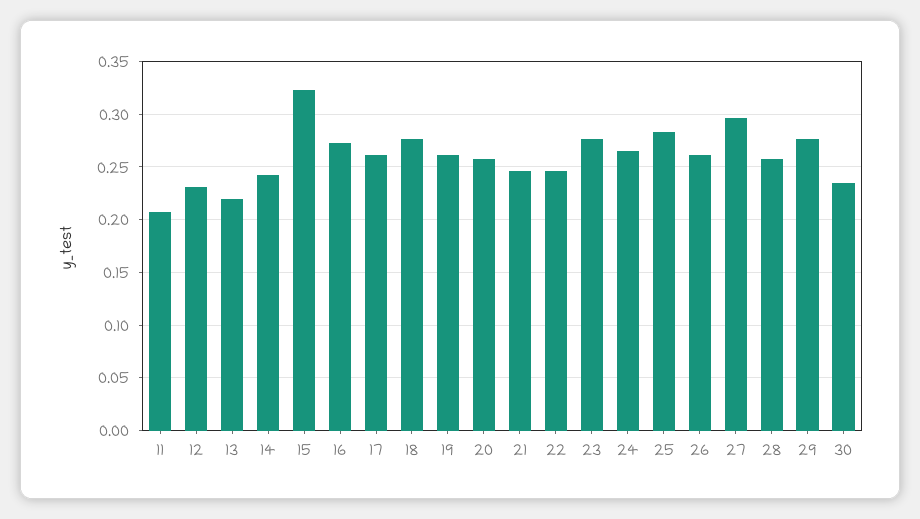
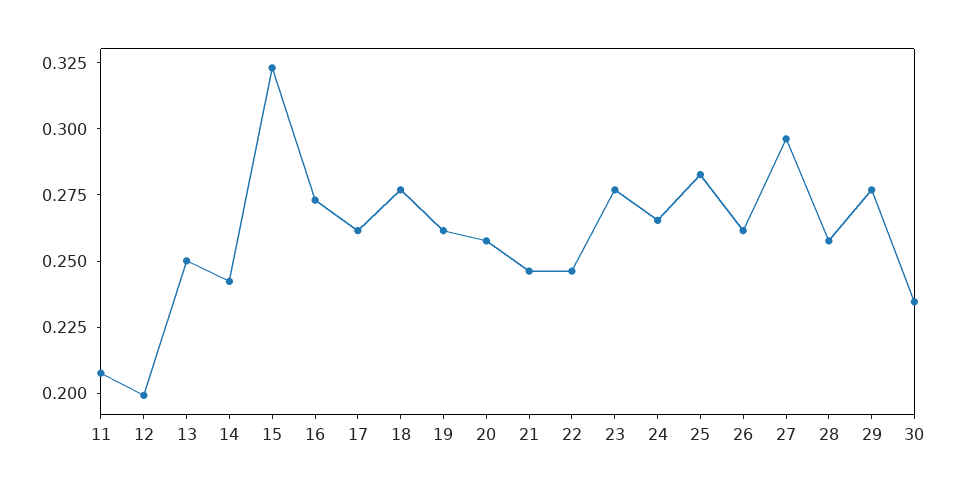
  {
    "11": 0.21,
-   "12": 0.23,
+   "12": 0.2,
-   "13": 0.22,
+   "13": 0.25,
    "14": 0.24,
    "15": 0.325,
    "16": 0.275,
    "17": 0.26,
    "18": 0.275,
    "19": 0.26,
    "20": 0.26,
    "21": 0.245,
    "22": 0.245,
    "23": 0.275,
    "24": 0.265,
    "25": 0.285,
    "26": 0.26,
    "27": 0.295,
    "28": 0.26,
    "29": 0.275,
    "30": 0.235
  }

